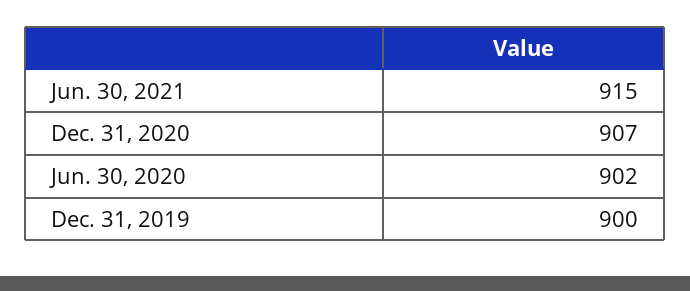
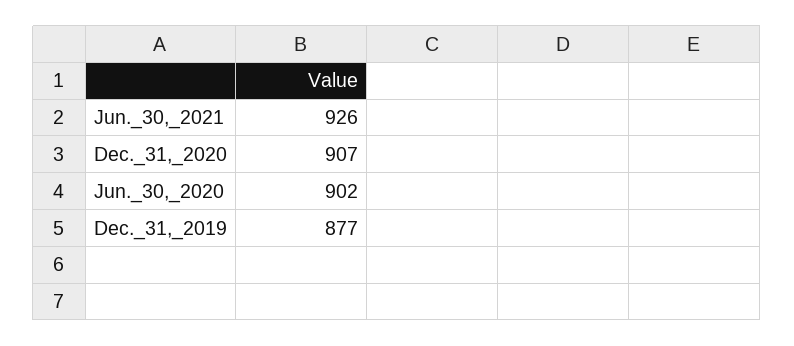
  {
-   "Jun. 30, 2021": 915,
+   "Jun. 30, 2021": 926,
    "Dec. 31, 2020": 907,
    "Jun. 30, 2020": 902,
-   "Dec. 31, 2019": 900
+   "Dec. 31, 2019": 877
  }

